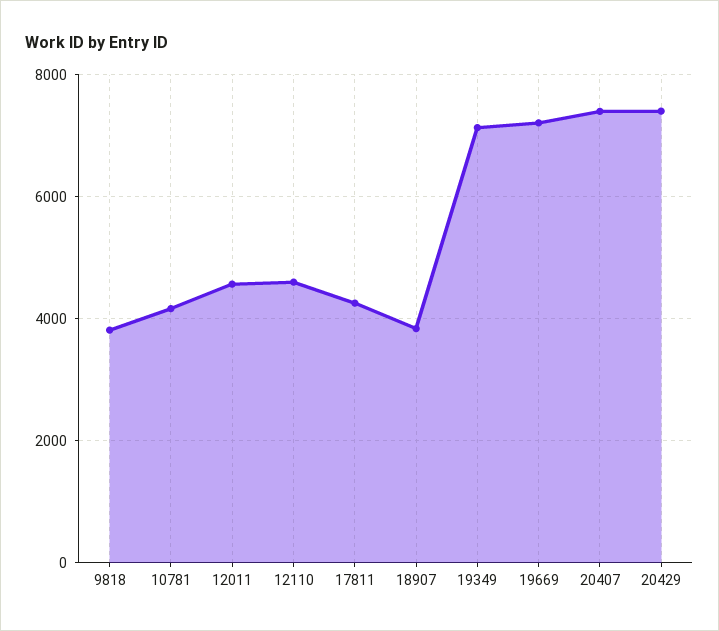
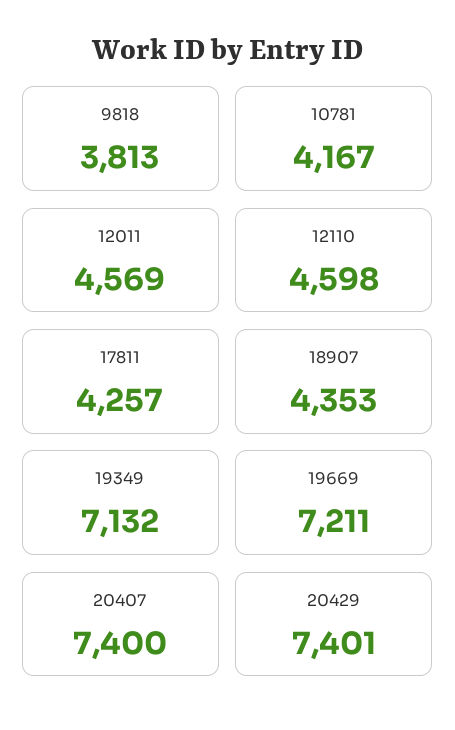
  {
    "9818": 3813,
    "10781": 4167,
    "12011": 4569,
    "12110": 4598,
    "17811": 4257,
-   "18907": 3800,
+   "18907": 4353,
    "19349": 7132,
    "19669": 7211,
    "20407": 7400,
    "20429": 7401
  }

